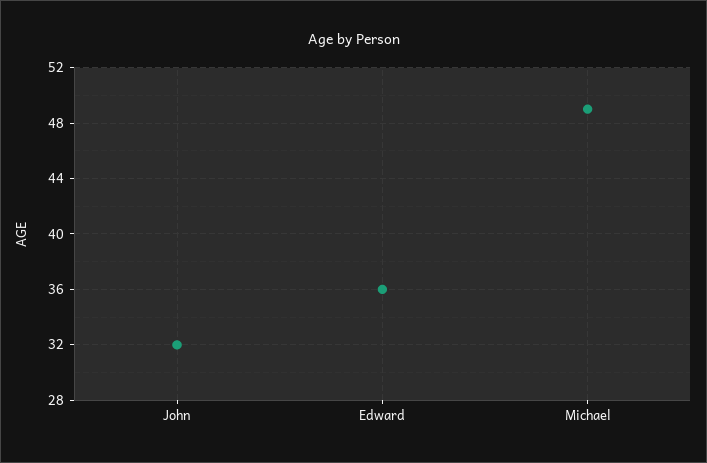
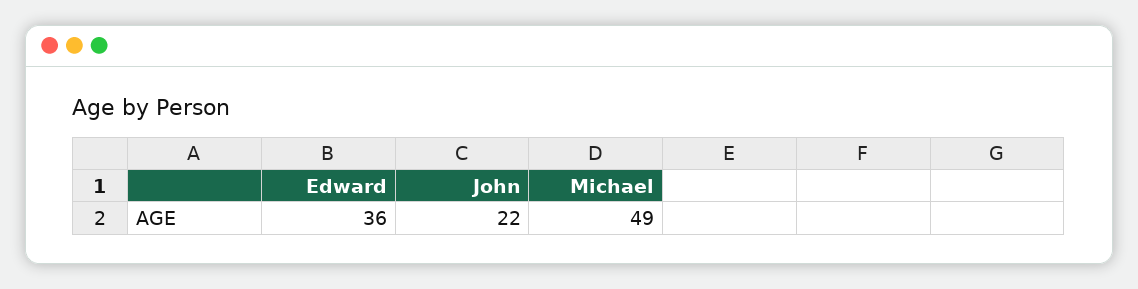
  {
-   "John": 32,
+   "John": 22,
    "Edward": 36,
    "Michael": 49
  }

